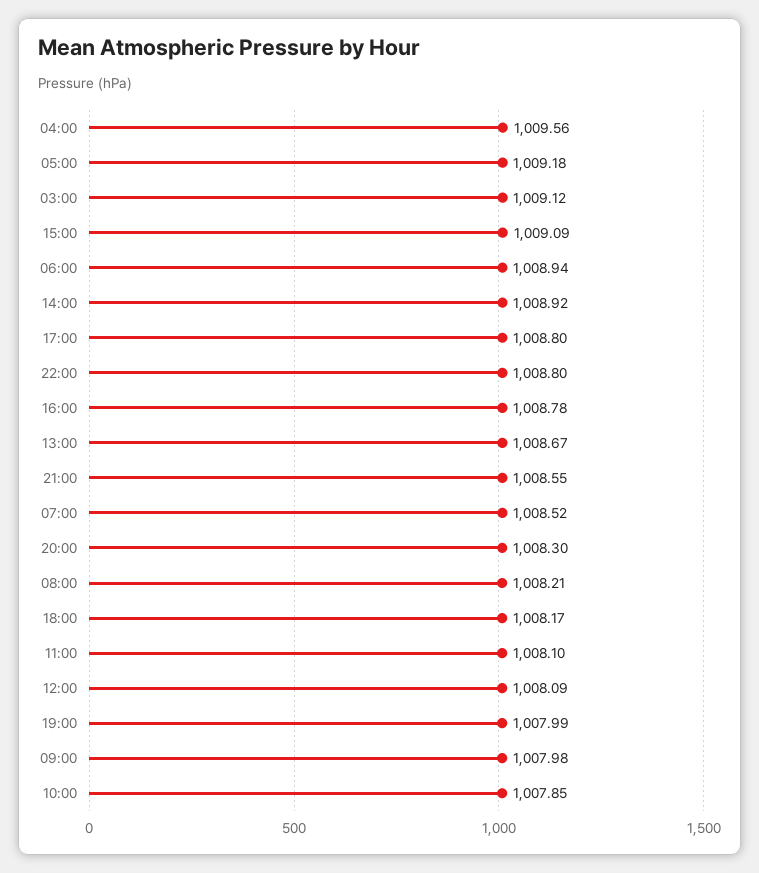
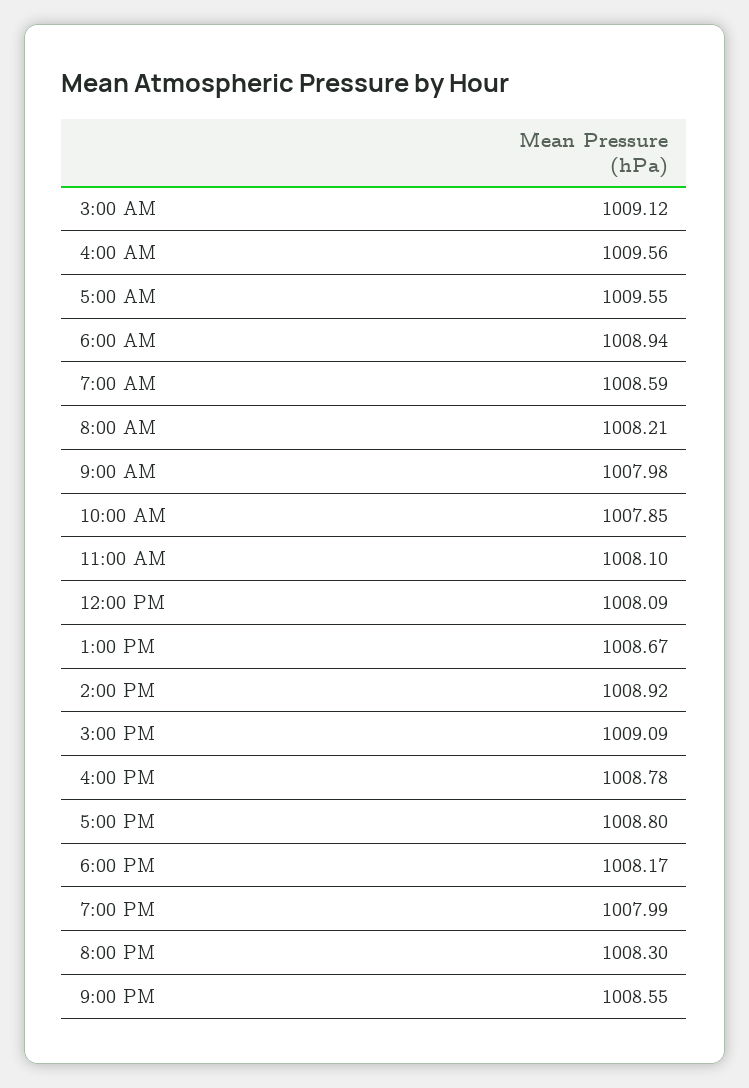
  {
    "04:00": 1009.56,
-   "05:00": 1009.18,
+   "05:00": 1009.55,
    "03:00": 1009.12,
    "15:00": 1009.09,
    "06:00": 1008.94,
    "14:00": 1008.92,
    "17:00": 1008.8,
-   "22:00": 1008.8,
    "16:00": 1008.78,
    "13:00": 1008.67,
    "21:00": 1008.55,
-   "07:00": 1008.52,
+   "07:00": 1008.59,
    "20:00": 1008.3,
    "08:00": 1008.21,
    "18:00": 1008.17,
    "11:00": 1008.1,
    "12:00": 1008.09,
    "19:00": 1007.99,
    "09:00": 1007.98,
    "10:00": 1007.85
  }

